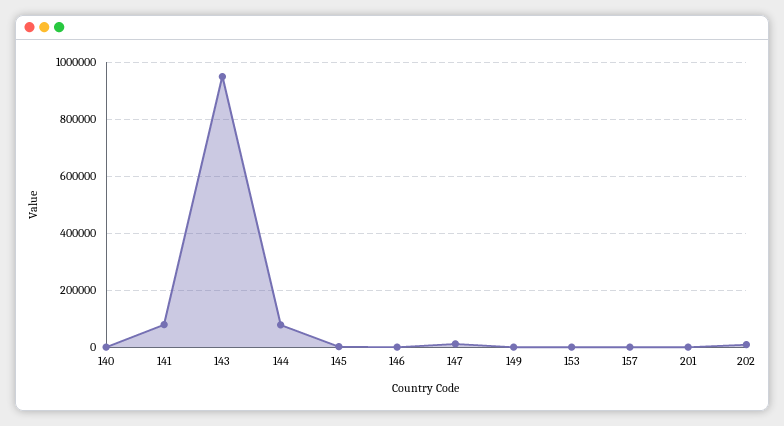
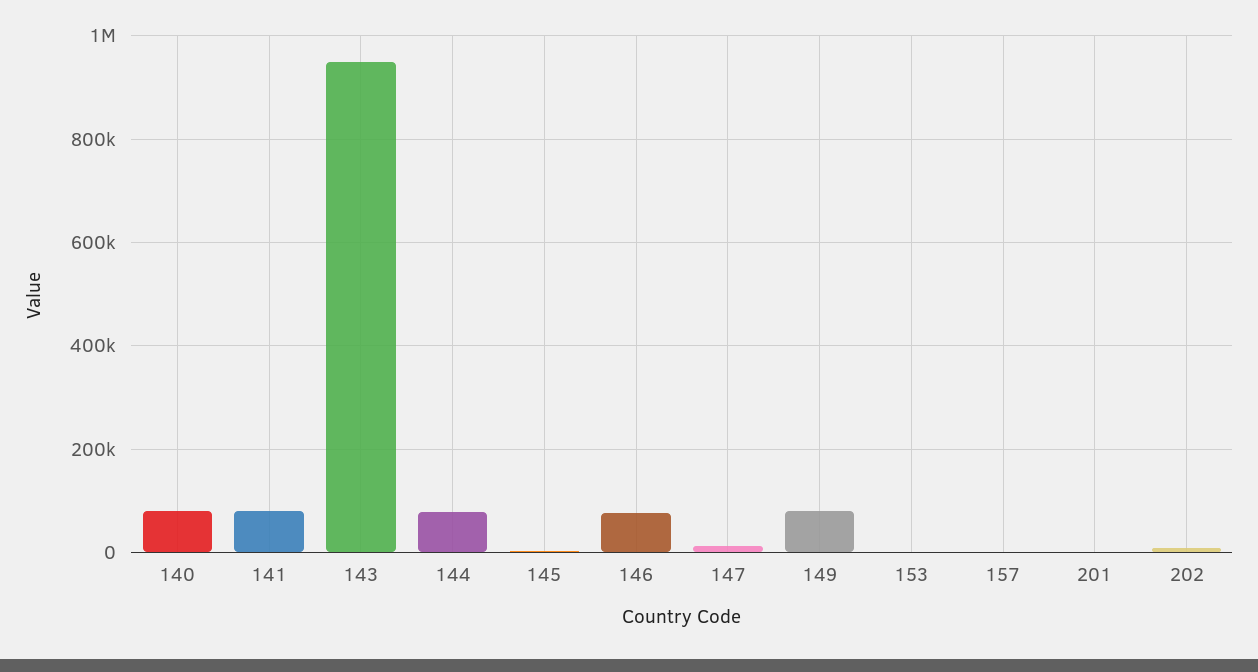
  {
-   "140": 0,
+   "140": 80000,
    "141": 80000,
    "143": 940000,
    "144": 80000,
    "145": 0,
-   "146": 0,
+   "146": 80000,
    "147": 20000,
-   "149": 0,
+   "149": 80000,
    "153": 0,
    "157": 0,
    "201": 0,
    "202": 0
  }

